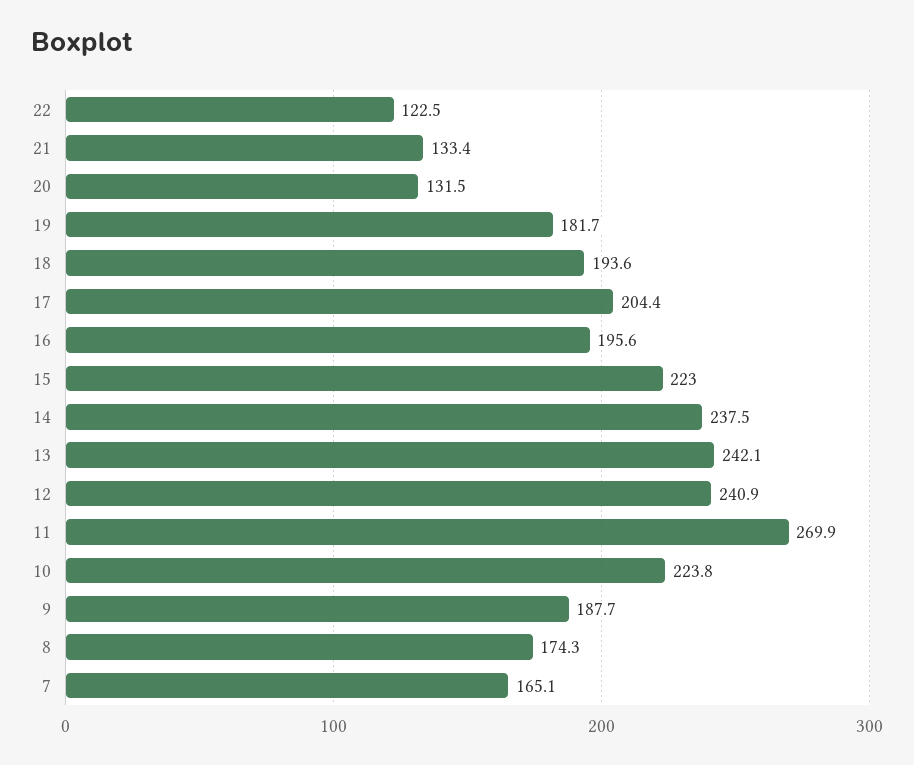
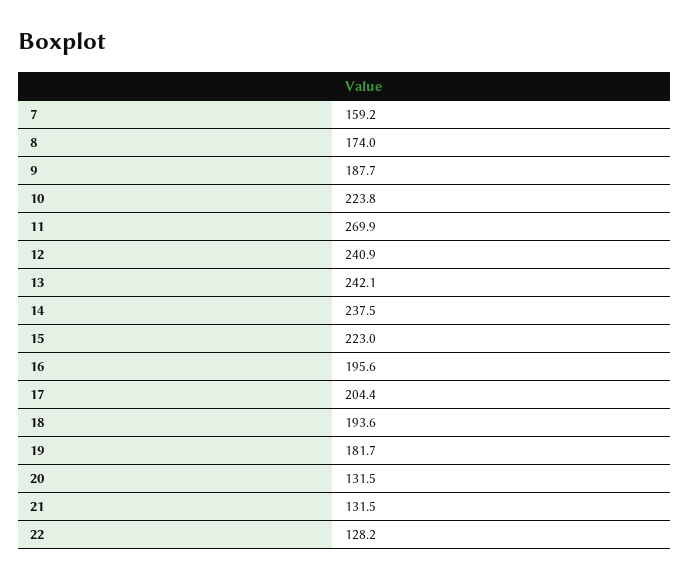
  {
-   "22": 122.5,
+   "22": 128.2,
-   "21": 133.4,
+   "21": 131.5,
    "20": 131.5,
    "19": 181.7,
    "18": 193.6,
    "17": 204.4,
    "16": 195.6,
    "15": 223,
    "14": 237.5,
    "13": 242.1,
    "12": 240.9,
    "11": 269.9,
    "10": 223.8,
    "9": 187.7,
-   "8": 174.3,
+   "8": 174,
-   "7": 165.1
+   "7": 159.2
  }

